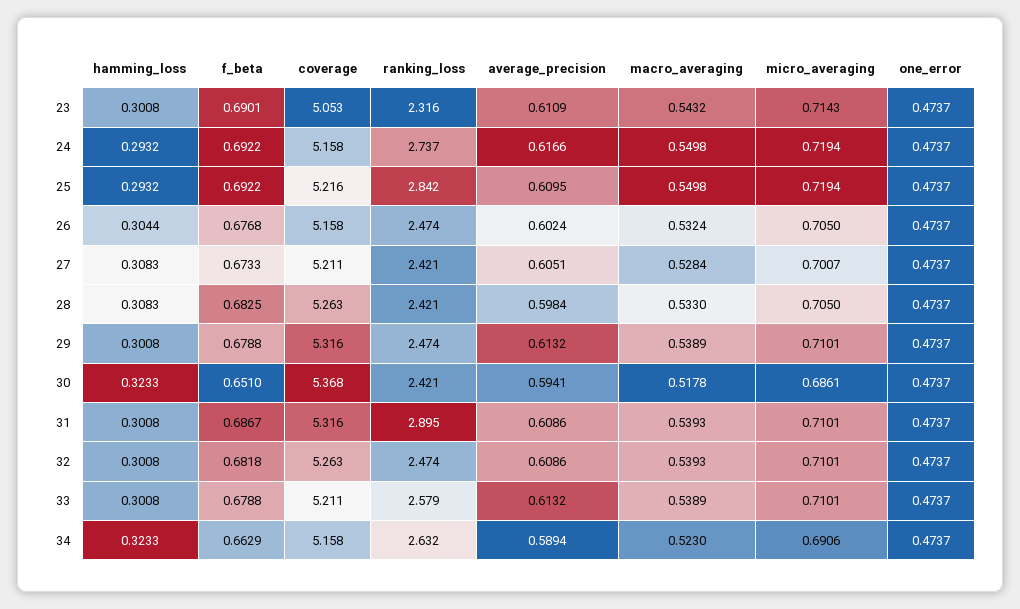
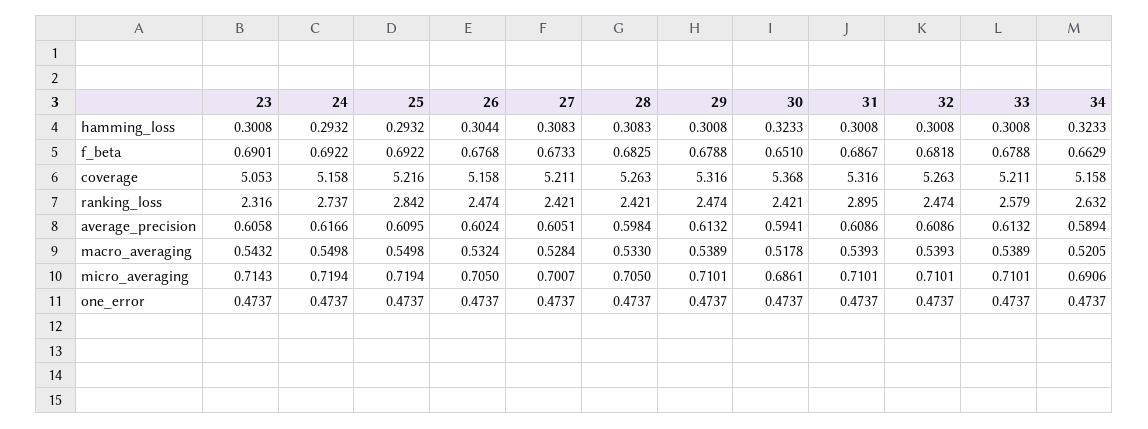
  {
    "hamming_loss": {
      "23": 0.3008,
      "24": 0.2932,
      "25": 0.2932,
      "26": 0.3044,
      "27": 0.3083,
      "28": 0.3083,
      "29": 0.3008,
      "30": 0.3233,
      "31": 0.3008,
      "32": 0.3008,
      "33": 0.3008,
      "34": 0.3233
    },
    "f_beta": {
      "23": 0.6901,
      "24": 0.6922,
      "25": 0.6922,
      "26": 0.6768,
      "27": 0.6733,
      "28": 0.6825,
      "29": 0.6788,
      "30": 0.651,
      "31": 0.6867,
      "32": 0.6818,
      "33": 0.6788,
      "34": 0.6629
    },
    "coverage": {
      "23": 5.053,
      "24": 5.158,
      "25": 5.216,
      "26": 5.158,
      "27": 5.211,
      "28": 5.263,
      "29": 5.316,
      "30": 5.368,
      "31": 5.316,
      "32": 5.263,
      "33": 5.211,
      "34": 5.158
    },
    "ranking_loss": {
      "23": 2.316,
      "24": 2.737,
      "25": 2.842,
      "26": 2.474,
      "27": 2.421,
      "28": 2.421,
      "29": 2.474,
      "30": 2.421,
      "31": 2.895,
      "32": 2.474,
      "33": 2.579,
      "34": 2.632
    },
    "average_precision": {
-     "23": 0.6109,
+     "23": 0.6058,
      "24": 0.6166,
      "25": 0.6095,
      "26": 0.6024,
      "27": 0.6051,
      "28": 0.5984,
      "29": 0.6132,
      "30": 0.5941,
      "31": 0.6086,
      "32": 0.6086,
      "33": 0.6132,
      "34": 0.5894
    },
    "macro_averaging": {
      "23": 0.5432,
      "24": 0.5498,
      "25": 0.5498,
      "26": 0.5324,
      "27": 0.5284,
      "28": 0.533,
      "29": 0.5389,
      "30": 0.5178,
      "31": 0.5393,
      "32": 0.5393,
      "33": 0.5389,
-     "34": 0.523
+     "34": 0.5205
    },
    "micro_averaging": {
      "23": 0.7143,
      "24": 0.7194,
      "25": 0.7194,
      "26": 0.705,
      "27": 0.7007,
      "28": 0.705,
      "29": 0.7101,
      "30": 0.6861,
      "31": 0.7101,
      "32": 0.7101,
      "33": 0.7101,
      "34": 0.6906
    },
    "one_error": {
      "23": 0.4737,
      "24": 0.4737,
      "25": 0.4737,
      "26": 0.4737,
      "27": 0.4737,
      "28": 0.4737,
      "29": 0.4737,
      "30": 0.4737,
      "31": 0.4737,
      "32": 0.4737,
      "33": 0.4737,
      "34": 0.4737
    }
  }

